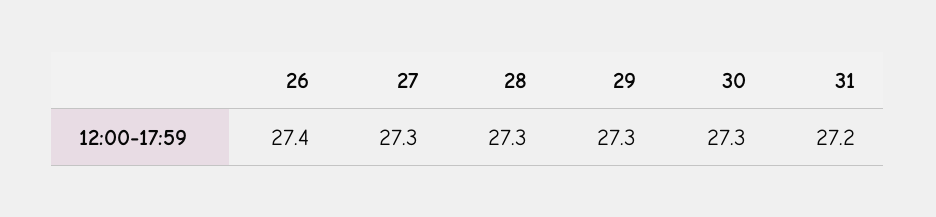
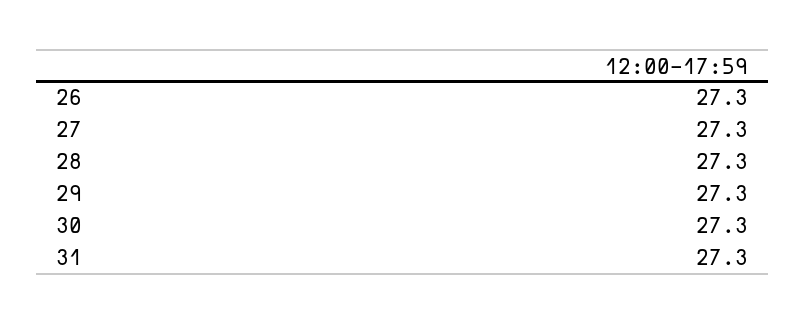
  {
-   "26": 27.4,
+   "26": 27.3,
    "27": 27.3,
    "28": 27.3,
    "29": 27.3,
    "30": 27.3,
-   "31": 27.2
+   "31": 27.3
  }

